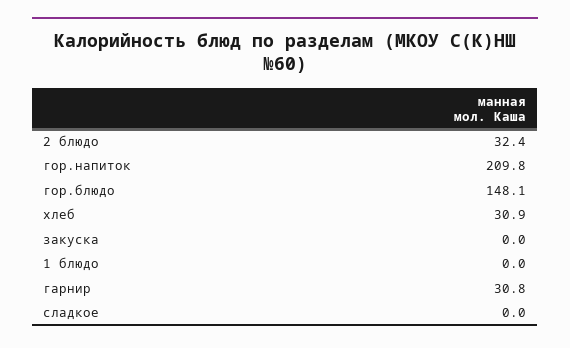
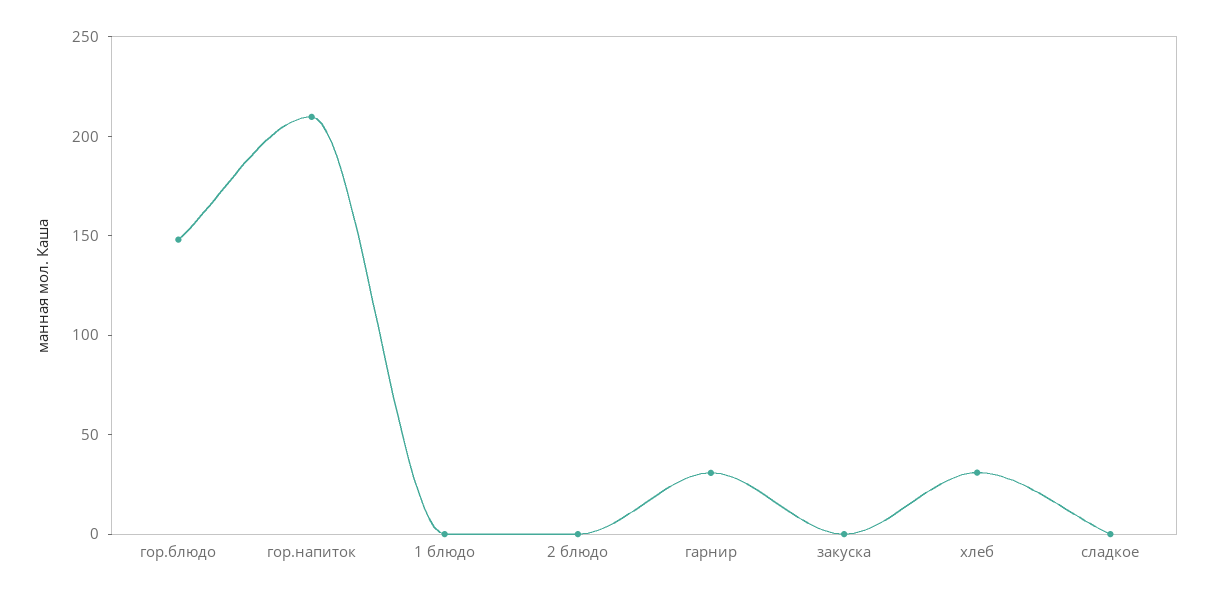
  {
-   "2 блюдо": 32.4,
+   "2 блюдо": 0,
    "гор.напиток": 209.8,
    "гор.блюдо": 148.1,
    "хлеб": 30.9,
    "закуска": 0,
    "1 блюдо": 0,
    "гарнир": 30.8,
    "сладкое": 0
  }

